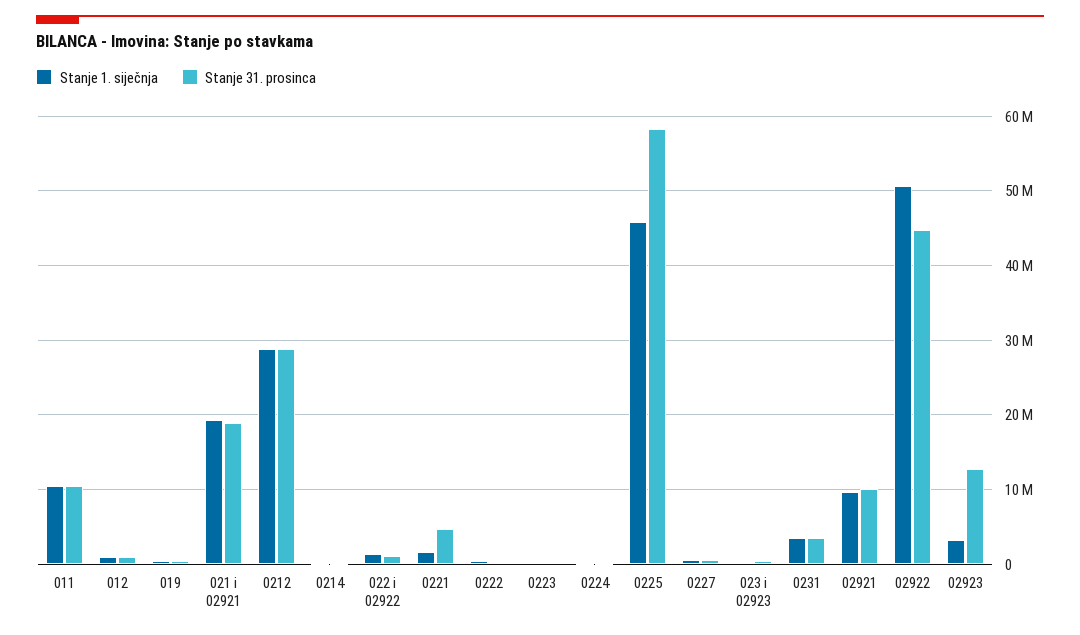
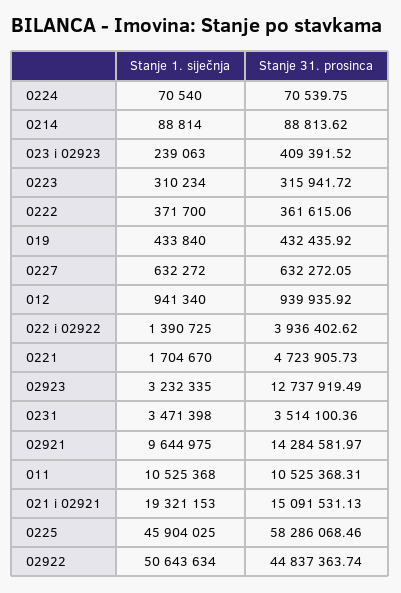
  {
    "Stanje 1. siječnja": {
      "011": 10525368,
      "012": 941340,
      "019": 433840,
      "021 i 02921": 19321153,
-     "0212": 29000000,
      "0214": 88814,
      "022 i 02922": 1390725,
      "0221": 1704670,
      "0222": 371700,
      "0223": 310234,
      "0224": 70540,
      "0225": 45904025,
      "0227": 632272,
      "023 i 02923": 239063,
      "0231": 3471398,
      "02921": 9644975,
      "02922": 50643634,
      "02923": 3232335
    },
    "Stanje 31. prosinca": {
      "011": 10525368.31,
      "012": 939935.92,
      "019": 432435.92,
-     "021 i 02921": 19000000,
+     "021 i 02921": 15091531.13,
-     "0212": 29000000,
      "0214": 88813.62,
-     "022 i 02922": 1000000,
+     "022 i 02922": 3936402.62,
      "0221": 4723905.73,
      "0222": 361615.06,
      "0223": 315941.72,
      "0224": 70539.75,
      "0225": 58286068.46,
      "0227": 632272.05,
      "023 i 02923": 409391.52,
      "0231": 3514100.36,
-     "02921": 10000000,
+     "02921": 14284581.97,
      "02922": 44837363.74,
      "02923": 12737919.49
    }
  }

